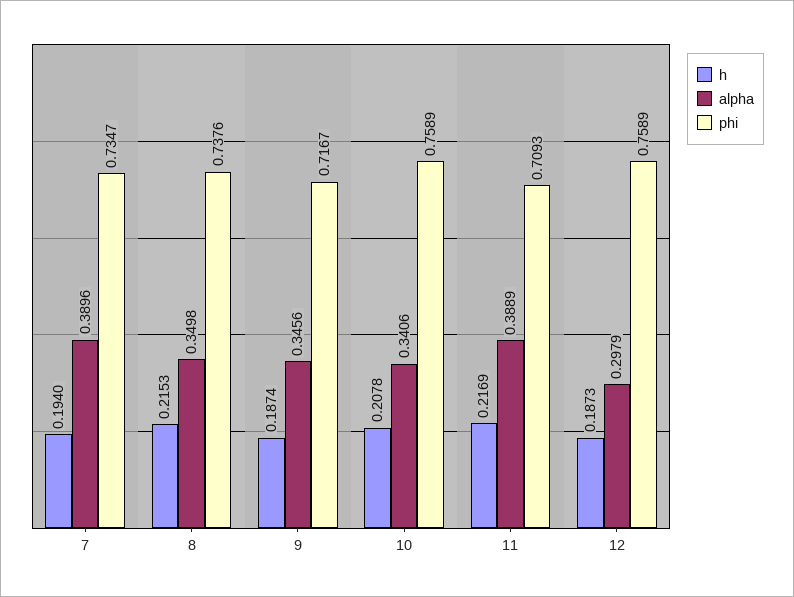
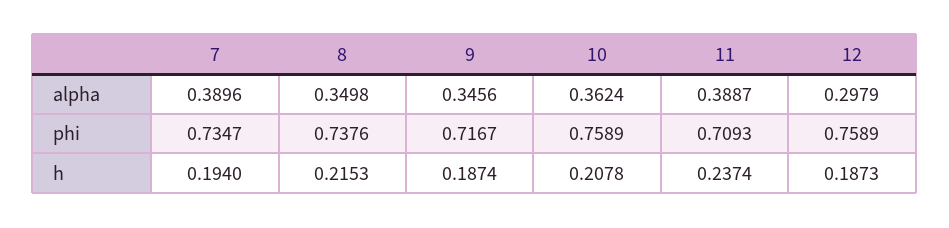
  {
    "h": {
      "7": 0.194,
      "8": 0.2153,
      "9": 0.1874,
      "10": 0.2078,
-     "11": 0.2169,
+     "11": 0.2374,
      "12": 0.1873
    },
    "alpha": {
      "7": 0.3896,
      "8": 0.3498,
      "9": 0.3456,
-     "10": 0.3406,
+     "10": 0.3624,
-     "11": 0.3889,
+     "11": 0.3887,
      "12": 0.2979
    },
    "phi": {
      "7": 0.7347,
      "8": 0.7376,
      "9": 0.7167,
      "10": 0.7589,
      "11": 0.7093,
      "12": 0.7589
    }
  }

